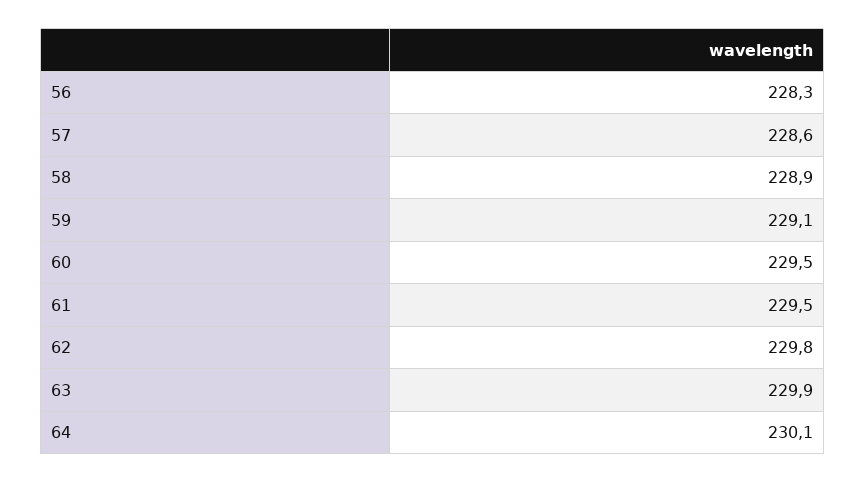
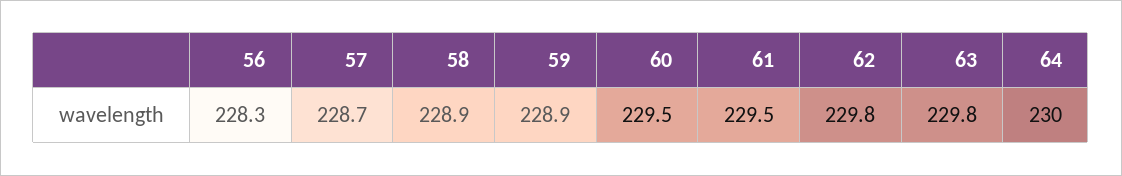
  {
    "56": 228.3,
-   "57": 228.6,
+   "57": 228.7,
    "58": 228.9,
-   "59": 229.1,
+   "59": 228.9,
    "60": 229.5,
    "61": 229.5,
    "62": 229.8,
-   "63": 229.9,
+   "63": 229.8,
-   "64": 230.1
+   "64": 230
  }

